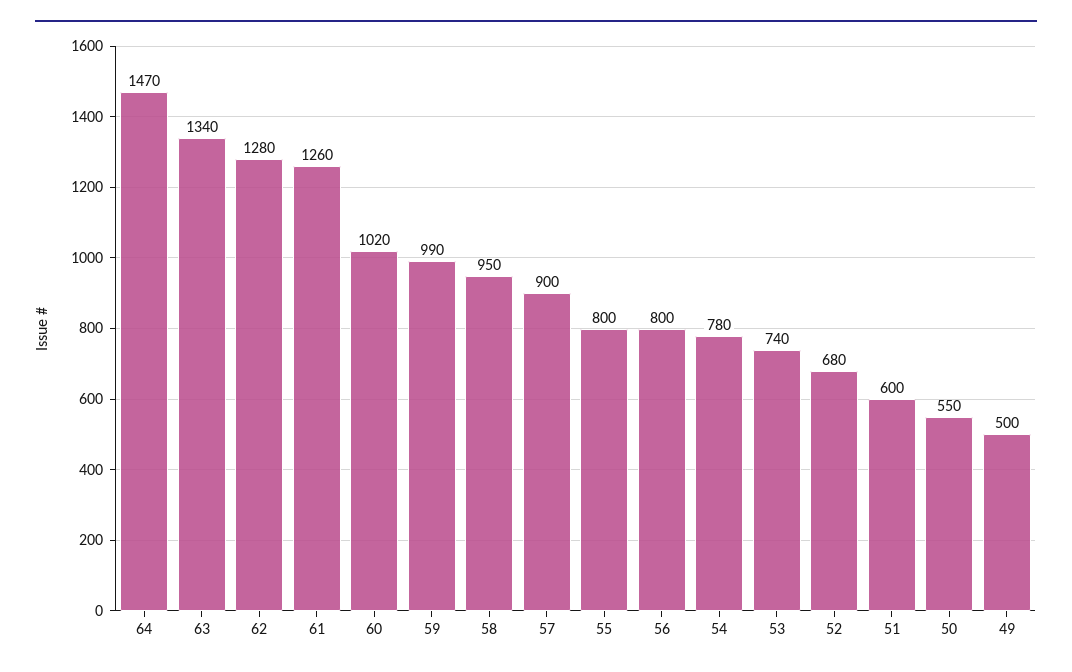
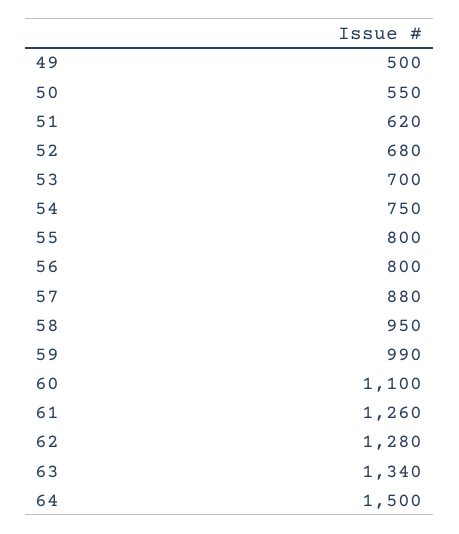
  {
-   "64": 1470,
+   "64": 1500,
    "63": 1340,
    "62": 1280,
    "61": 1260,
-   "60": 1020,
+   "60": 1100,
    "59": 990,
    "58": 950,
-   "57": 900,
+   "57": 880,
    "55": 800,
    "56": 800,
-   "54": 780,
+   "54": 750,
-   "53": 740,
+   "53": 700,
    "52": 680,
-   "51": 600,
+   "51": 620,
    "50": 550,
    "49": 500
  }

